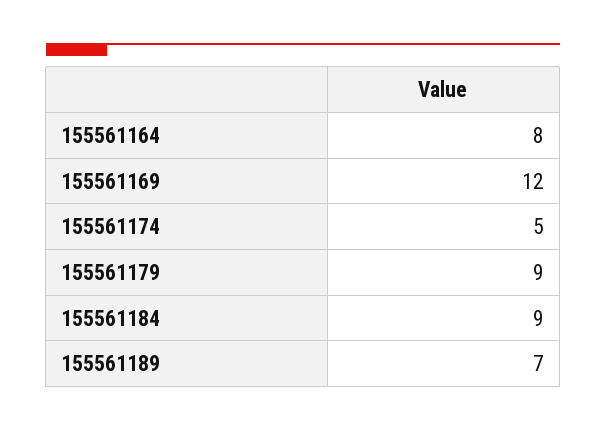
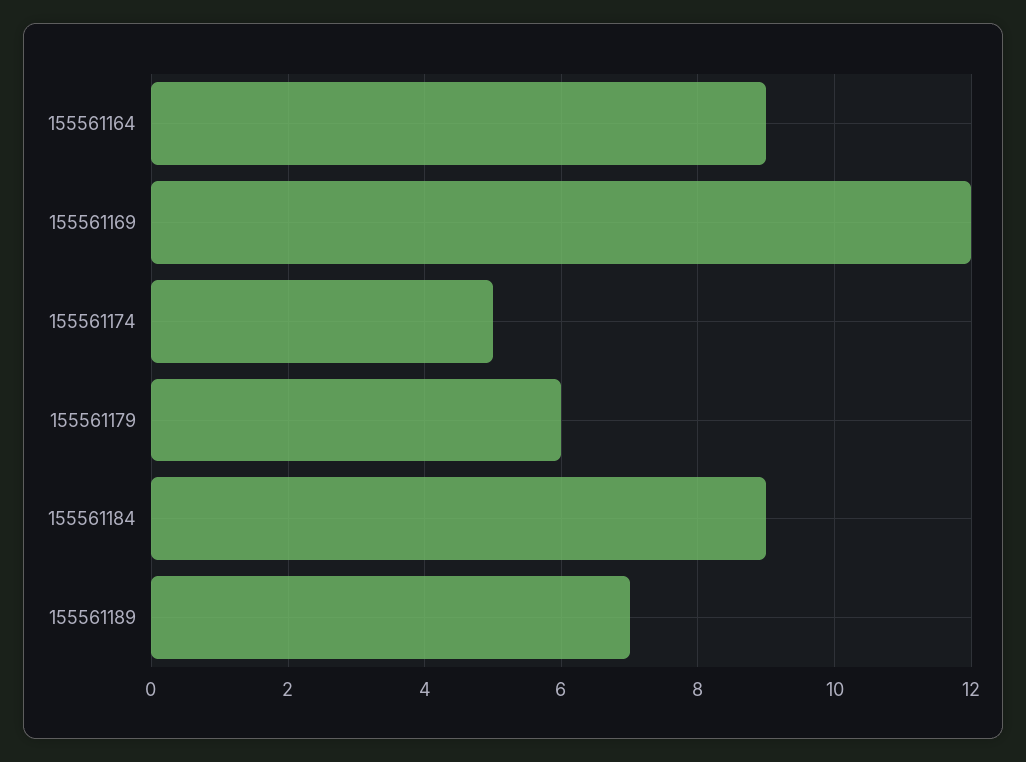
  {
-   "155561164": 8,
+   "155561164": 9,
    "155561169": 12,
    "155561174": 5,
-   "155561179": 9,
+   "155561179": 6,
    "155561184": 9,
    "155561189": 7
  }

